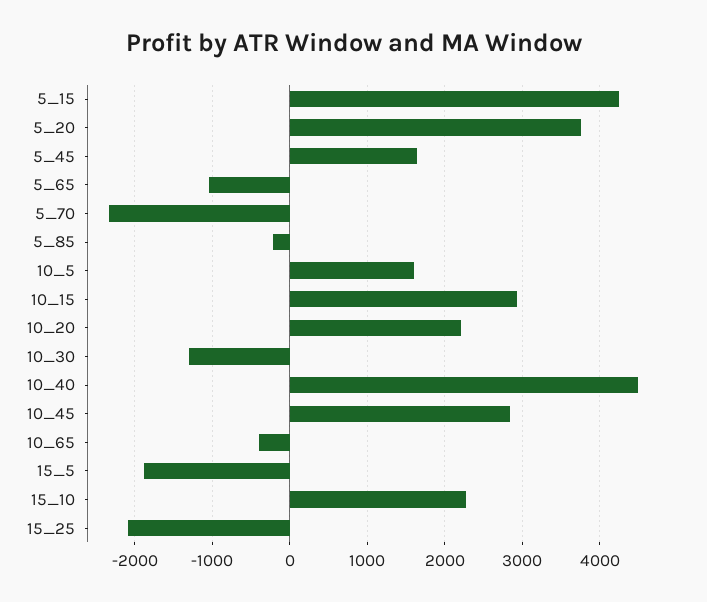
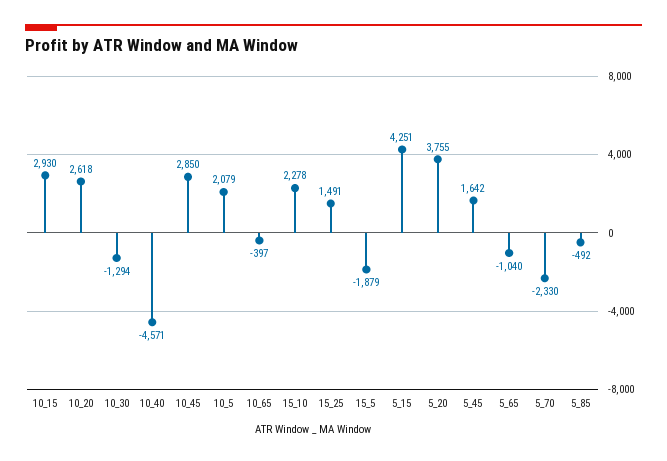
  {
    "5_15": 4251,
    "5_20": 3755,
    "5_45": 1642,
    "5_65": -1040,
    "5_70": -2330,
-   "5_85": -200,
+   "5_85": -492,
-   "10_5": 1600,
+   "10_5": 2079,
    "10_15": 2930,
-   "10_20": 2200,
+   "10_20": 2618,
    "10_30": -1294,
-   "10_40": 4500,
+   "10_40": -4571,
    "10_45": 2850,
    "10_65": -397,
    "15_5": -1879,
    "15_10": 2278,
-   "15_25": -2100
+   "15_25": 1491
  }

